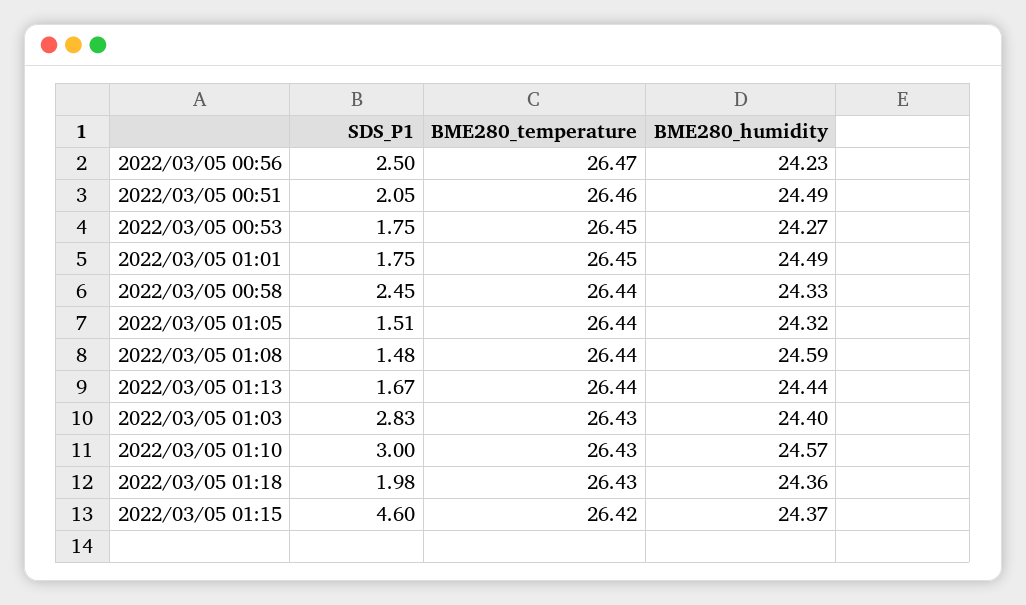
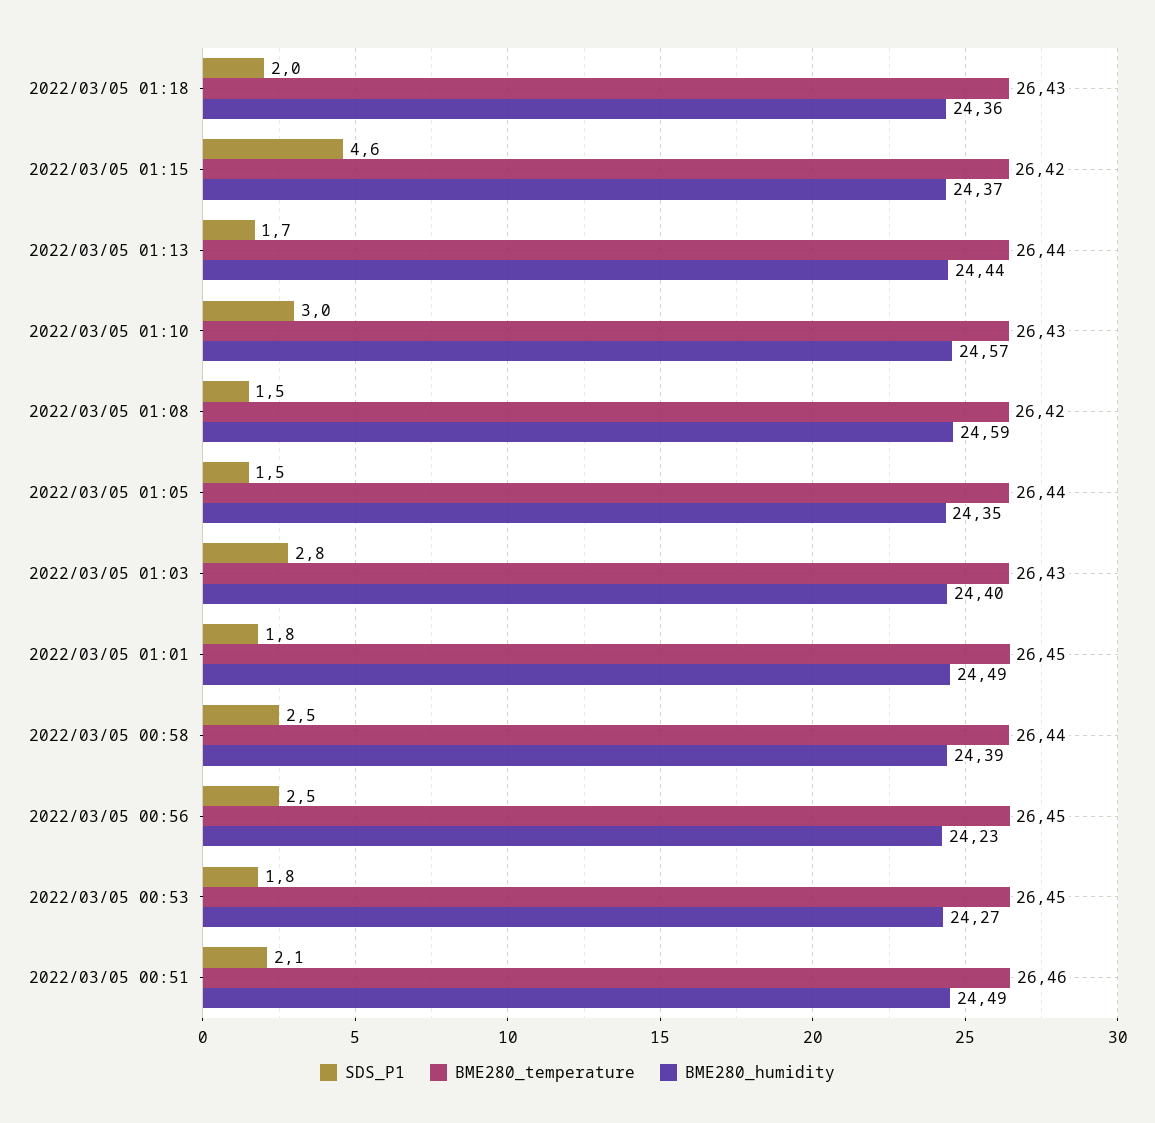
  {
    "SDS_P1": {
      "2022/03/05 00:56": 2.5,
      "2022/03/05 00:51": 2.05,
      "2022/03/05 00:53": 1.75,
      "2022/03/05 01:01": 1.75,
      "2022/03/05 00:58": 2.45,
      "2022/03/05 01:05": 1.51,
      "2022/03/05 01:08": 1.48,
      "2022/03/05 01:13": 1.67,
      "2022/03/05 01:03": 2.83,
      "2022/03/05 01:10": 3,
      "2022/03/05 01:18": 1.98,
      "2022/03/05 01:15": 4.6
    },
    "BME280_temperature": {
-     "2022/03/05 00:56": 26.47,
+     "2022/03/05 00:56": 26.45,
      "2022/03/05 00:51": 26.46,
      "2022/03/05 00:53": 26.45,
      "2022/03/05 01:01": 26.45,
      "2022/03/05 00:58": 26.44,
      "2022/03/05 01:05": 26.44,
-     "2022/03/05 01:08": 26.44,
+     "2022/03/05 01:08": 26.42,
      "2022/03/05 01:13": 26.44,
      "2022/03/05 01:03": 26.43,
      "2022/03/05 01:10": 26.43,
      "2022/03/05 01:18": 26.43,
      "2022/03/05 01:15": 26.42
    },
    "BME280_humidity": {
      "2022/03/05 00:56": 24.23,
      "2022/03/05 00:51": 24.49,
      "2022/03/05 00:53": 24.27,
      "2022/03/05 01:01": 24.49,
-     "2022/03/05 00:58": 24.33,
+     "2022/03/05 00:58": 24.39,
-     "2022/03/05 01:05": 24.32,
+     "2022/03/05 01:05": 24.35,
      "2022/03/05 01:08": 24.59,
      "2022/03/05 01:13": 24.44,
      "2022/03/05 01:03": 24.4,
      "2022/03/05 01:10": 24.57,
      "2022/03/05 01:18": 24.36,
      "2022/03/05 01:15": 24.37
    }
  }

